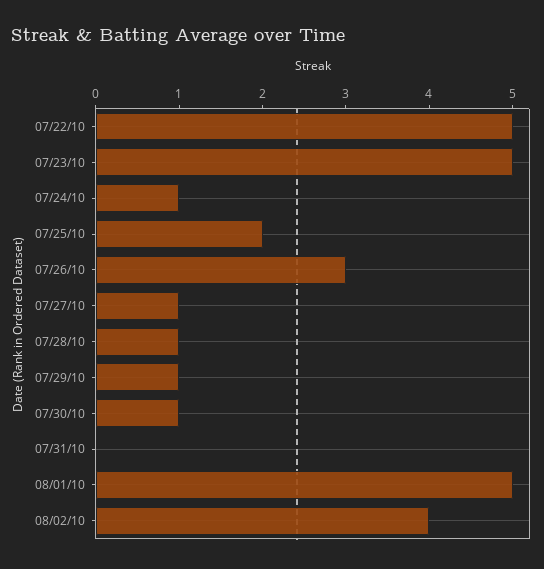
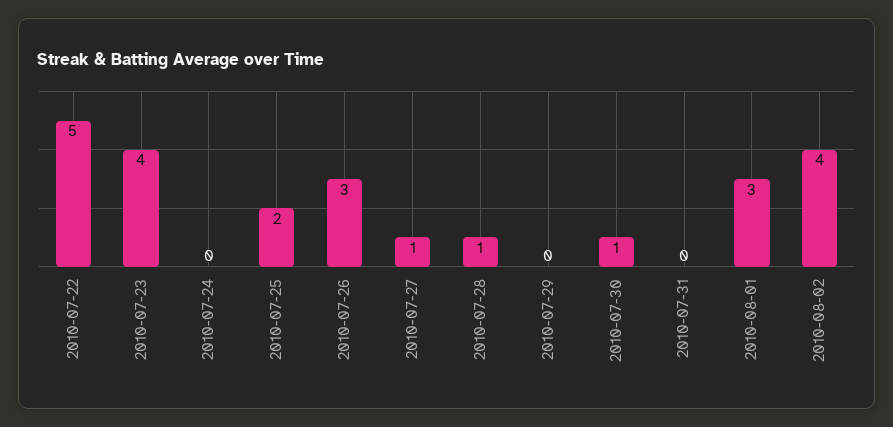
  {
    "07/22/10": 5,
-   "07/23/10": 5,
+   "07/23/10": 4,
-   "07/24/10": 1,
+   "07/24/10": 0,
    "07/25/10": 2,
    "07/26/10": 3,
    "07/27/10": 1,
    "07/28/10": 1,
-   "07/29/10": 1,
+   "07/29/10": 0,
    "07/30/10": 1,
    "07/31/10": 0,
-   "08/01/10": 5,
+   "08/01/10": 3,
    "08/02/10": 4
  }

